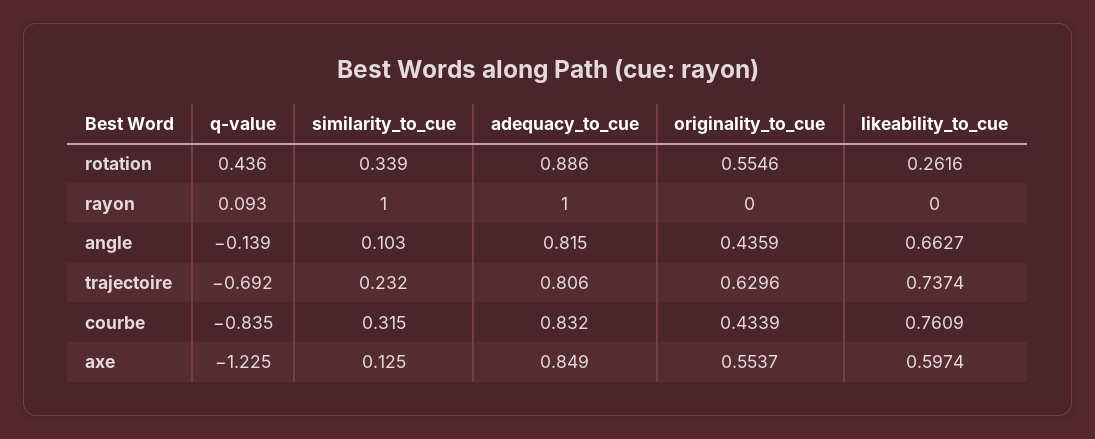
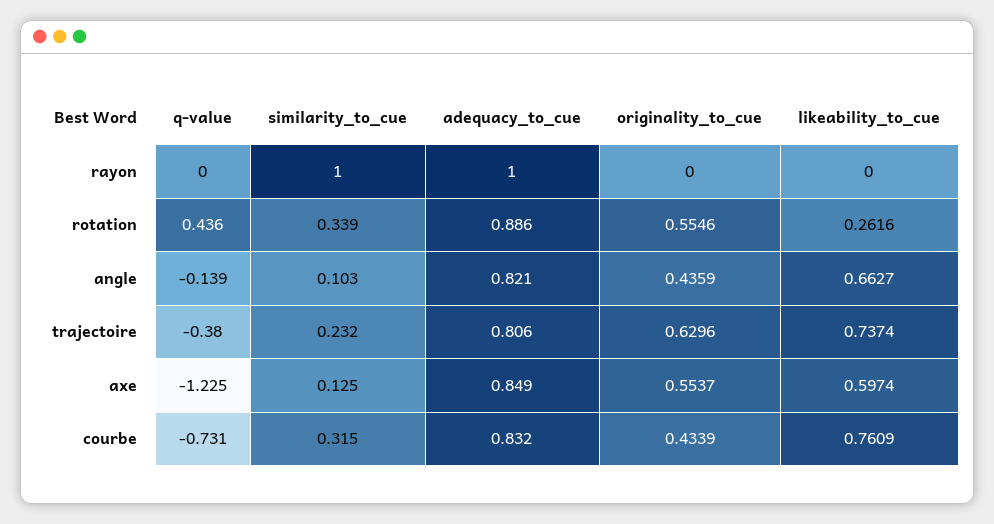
  {
    "q-value": {
      "rotation": 0.436,
-     "rayon": 0.093,
+     "rayon": 0,
      "angle": -0.139,
-     "trajectoire": -0.692,
+     "trajectoire": -0.38,
-     "courbe": -0.835,
+     "courbe": -0.731,
      "axe": -1.225
    },
    "similarity_to_cue": {
      "rotation": 0.339,
      "rayon": 1,
      "angle": 0.103,
      "trajectoire": 0.232,
      "courbe": 0.315,
      "axe": 0.125
    },
    "adequacy_to_cue": {
      "rotation": 0.886,
      "rayon": 1,
-     "angle": 0.815,
+     "angle": 0.821,
      "trajectoire": 0.806,
      "courbe": 0.832,
      "axe": 0.849
    },
    "originality_to_cue": {
      "rotation": 0.5546,
      "rayon": 0,
      "angle": 0.4359,
      "trajectoire": 0.6296,
      "courbe": 0.4339,
      "axe": 0.5537
    },
    "likeability_to_cue": {
      "rotation": 0.2616,
      "rayon": 0,
      "angle": 0.6627,
      "trajectoire": 0.7374,
      "courbe": 0.7609,
      "axe": 0.5974
    }
  }

